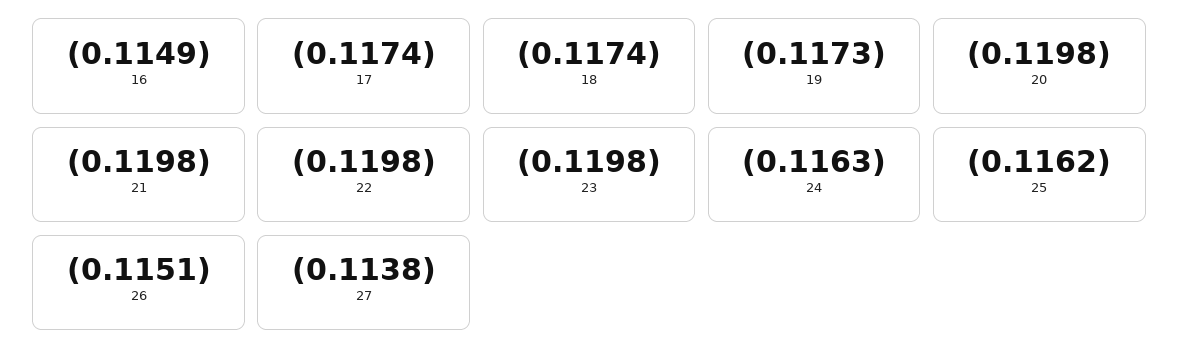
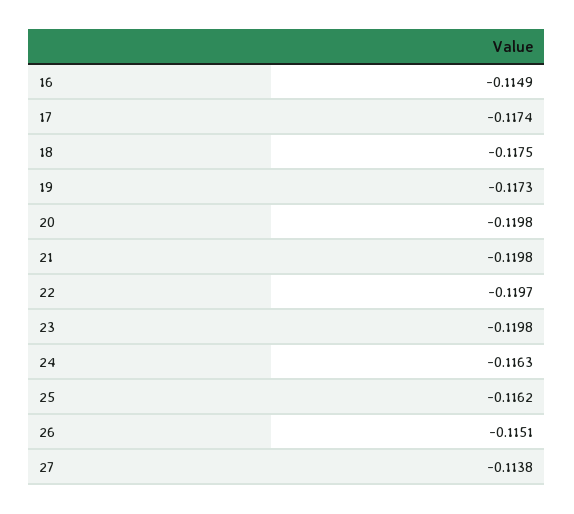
  {
    "16": -0.1149,
    "17": -0.1174,
-   "18": -0.1174,
+   "18": -0.1175,
    "19": -0.1173,
    "20": -0.1198,
    "21": -0.1198,
-   "22": -0.1198,
+   "22": -0.1197,
    "23": -0.1198,
    "24": -0.1163,
    "25": -0.1162,
    "26": -0.1151,
    "27": -0.1138
  }

